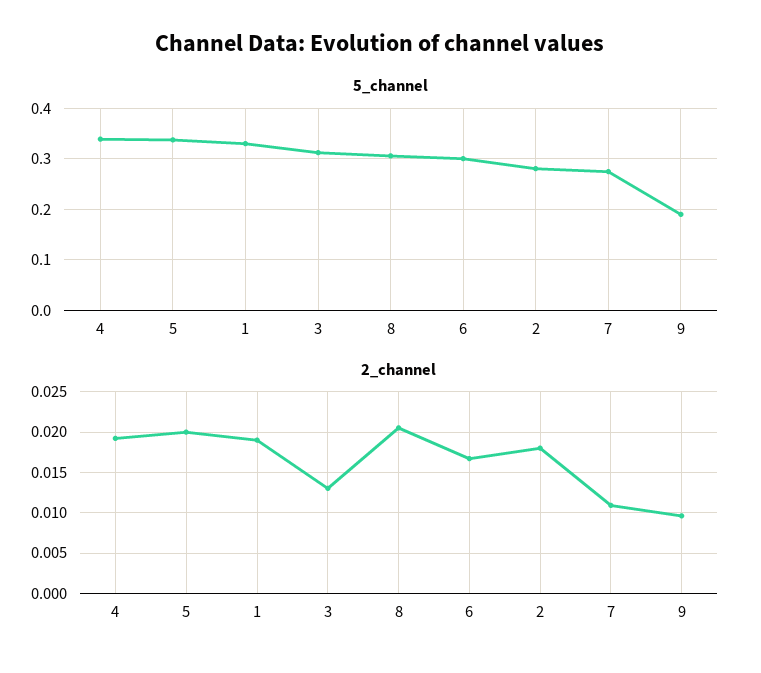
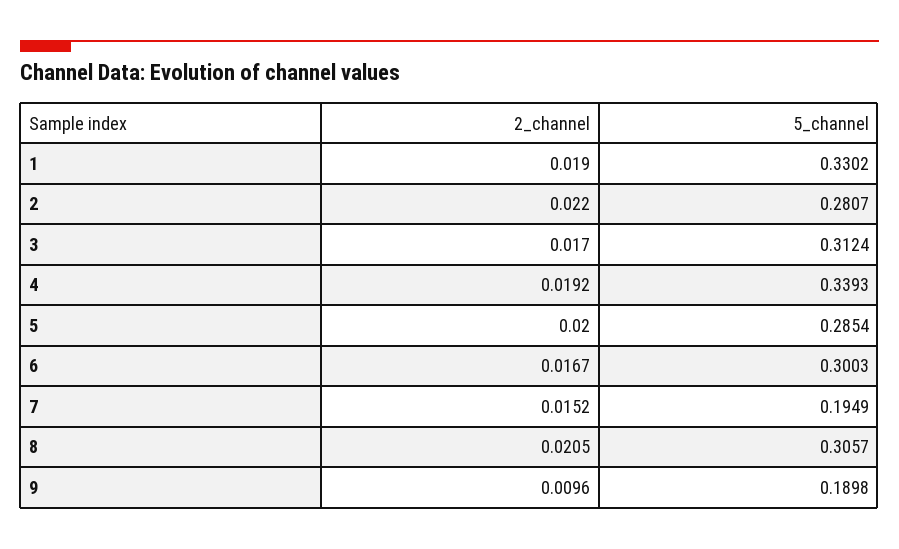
  {
    "5_channel": {
      "4": 0.3393,
-     "5": 0.34,
+     "5": 0.2854,
      "1": 0.3302,
      "3": 0.3124,
      "8": 0.3057,
      "6": 0.3003,
      "2": 0.2807,
-     "7": 0.28,
+     "7": 0.1949,
      "9": 0.1898
    },
    "2_channel": {
      "4": 0.0192,
      "5": 0.02,
      "1": 0.019,
-     "3": 0.013,
+     "3": 0.017,
      "8": 0.0205,
      "6": 0.0167,
-     "2": 0.018,
+     "2": 0.022,
-     "7": 0.011,
+     "7": 0.0152,
      "9": 0.0096
    }
  }

